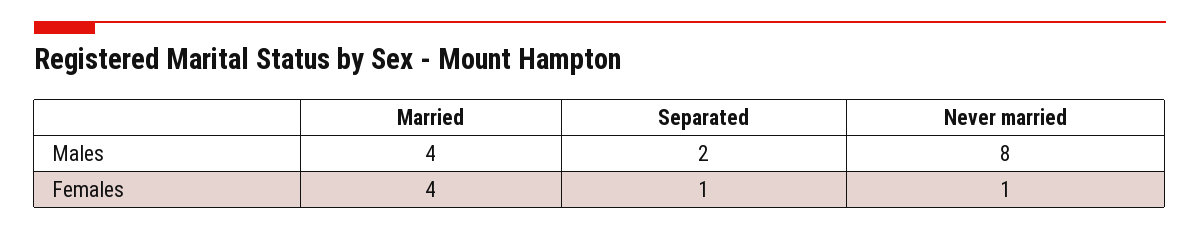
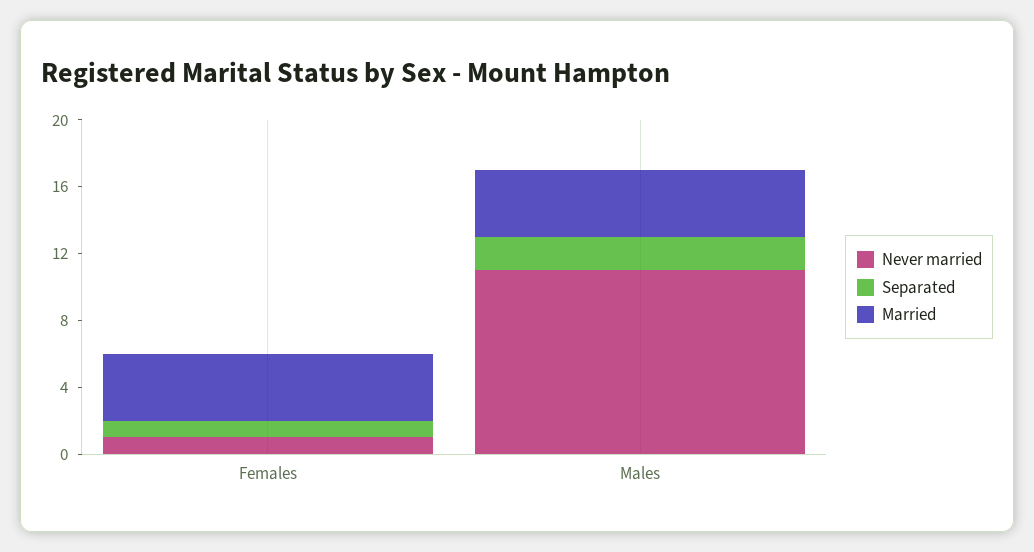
  {
    "Married": {
      "Males": 4,
      "Females": 4
    },
    "Separated": {
      "Males": 2,
      "Females": 1
    },
    "Never married": {
-     "Males": 8,
+     "Males": 11,
      "Females": 1
    }
  }

